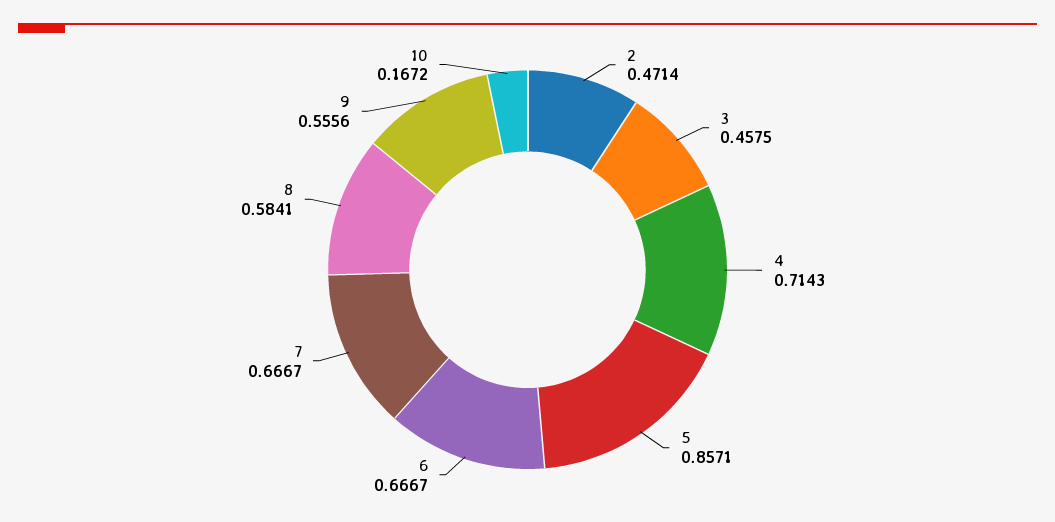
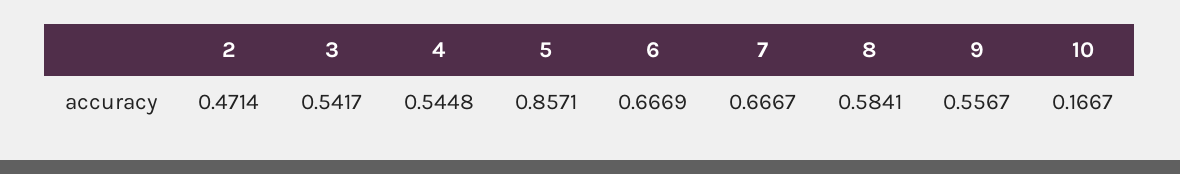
  {
    "2": 0.4714,
-   "3": 0.4575,
+   "3": 0.5417,
-   "4": 0.7143,
+   "4": 0.5448,
    "5": 0.8571,
-   "6": 0.6667,
+   "6": 0.6669,
    "7": 0.6667,
    "8": 0.5841,
-   "9": 0.5556,
+   "9": 0.5567,
-   "10": 0.1672
+   "10": 0.1667
  }

